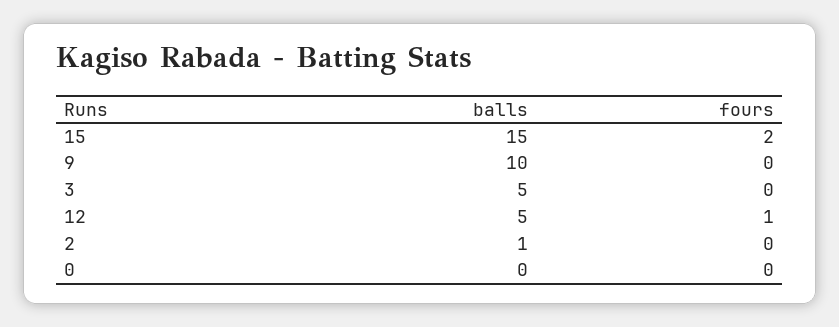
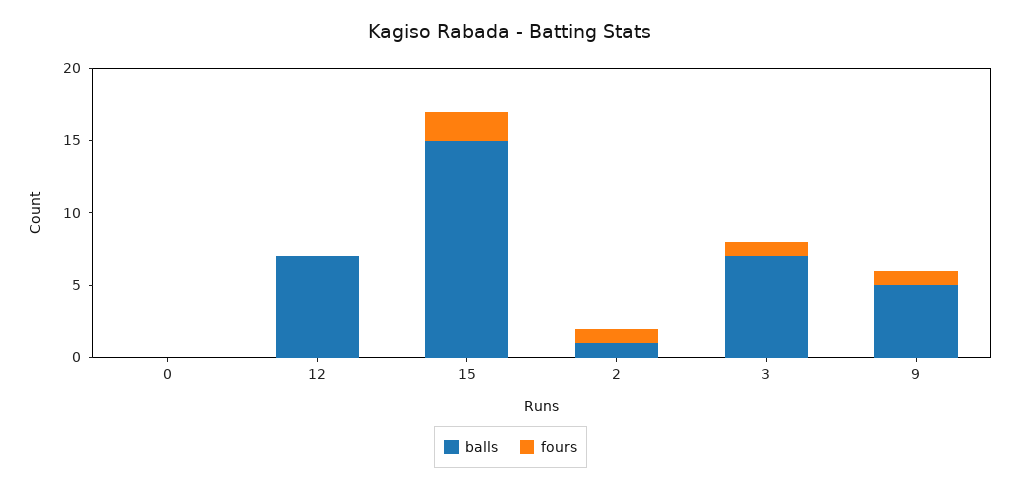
  {
    "balls": {
      "15": 15,
-     "9": 10,
+     "9": 5,
-     "3": 5,
+     "3": 7,
-     "12": 5,
+     "12": 7,
      "2": 1,
      "0": 0
    },
    "fours": {
      "15": 2,
-     "9": 0,
+     "9": 1,
-     "3": 0,
+     "3": 1,
-     "12": 1,
+     "12": 0,
-     "2": 0,
+     "2": 1,
      "0": 0
    }
  }

